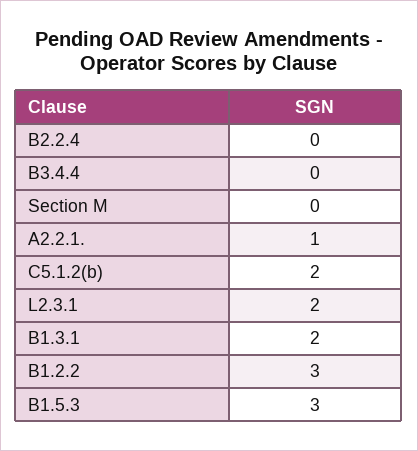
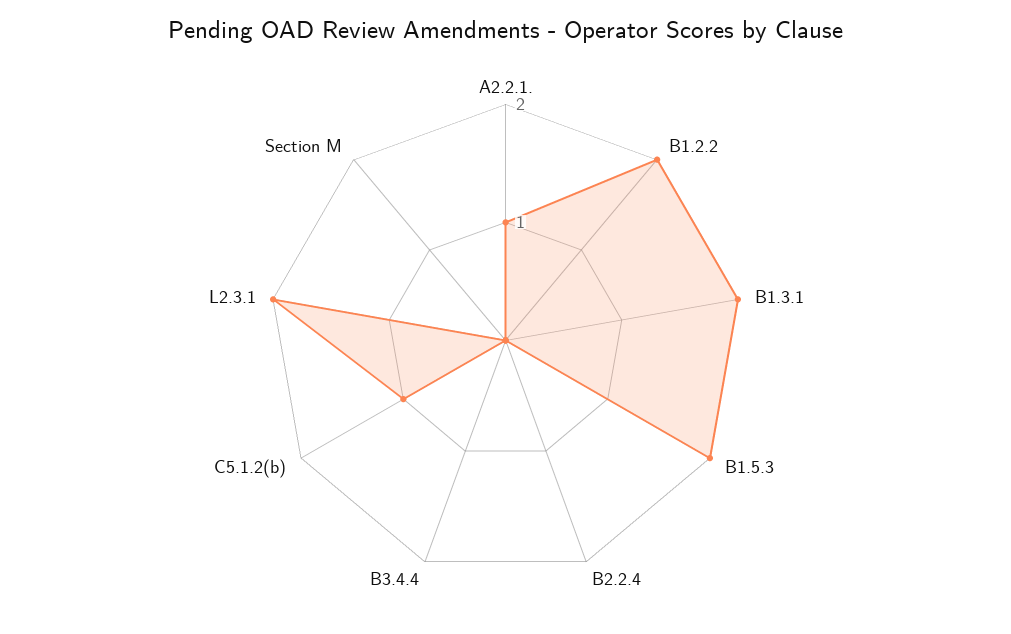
  {
    "B2.2.4": 0,
    "B3.4.4": 0,
    "Section M": 0,
    "A2.2.1.": 1,
-   "C5.1.2(b)": 2,
+   "C5.1.2(b)": 1,
    "L2.3.1": 2,
    "B1.3.1": 2,
-   "B1.2.2": 3,
+   "B1.2.2": 2,
-   "B1.5.3": 3
+   "B1.5.3": 2
  }

